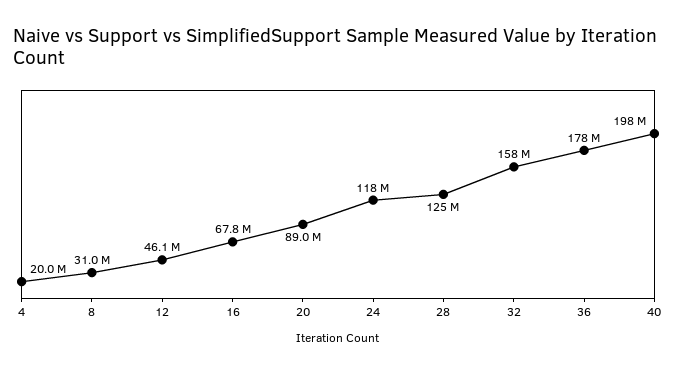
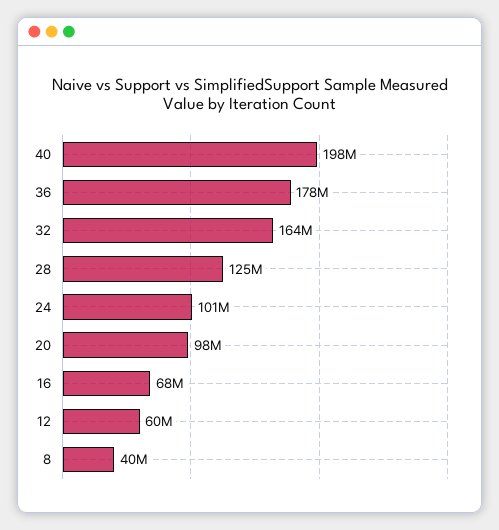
  {
-   "4": 20000000,
-   "8": 31000000,
+   "8": 40000000,
-   "12": 46100000,
+   "12": 60000000,
    "16": 67800000,
-   "20": 89000000,
+   "20": 98000000,
-   "24": 118000000,
+   "24": 101000000,
    "28": 125000000,
-   "32": 158000000,
+   "32": 164000000,
    "36": 178000000,
    "40": 198000000
  }

